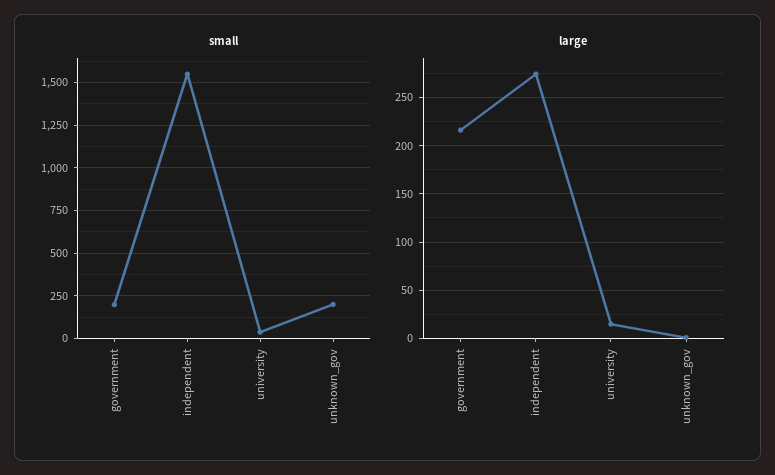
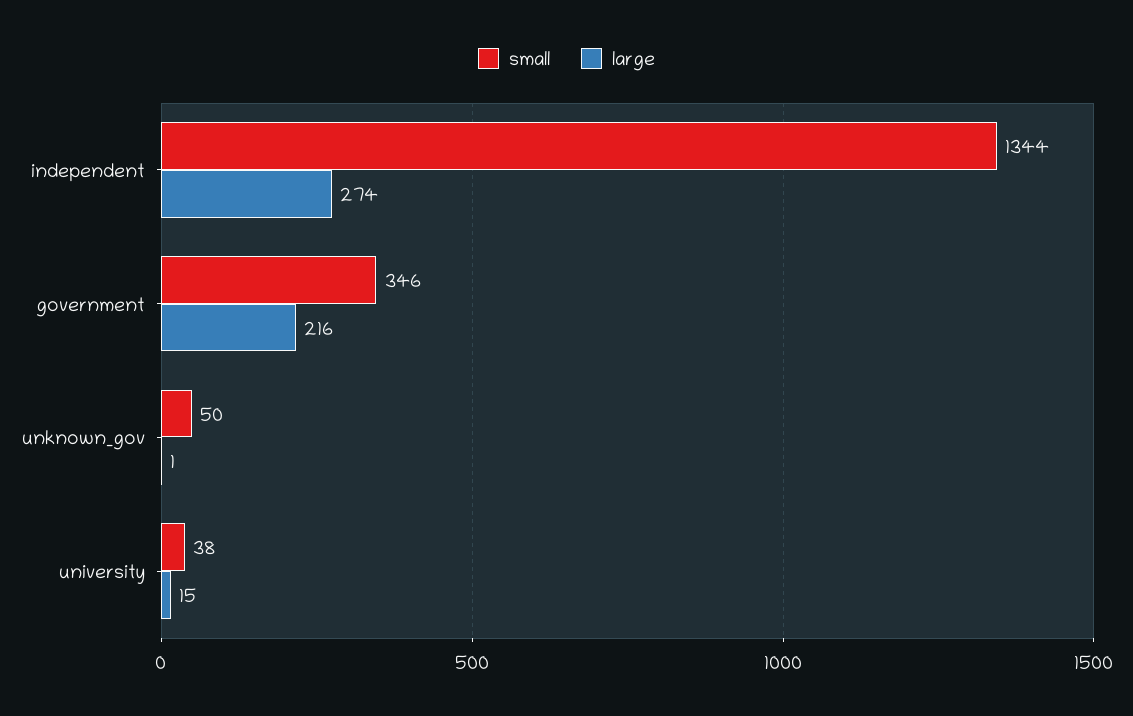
  {
    "small": {
-     "government": 200,
+     "government": 346,
-     "independent": 1550,
+     "independent": 1344,
      "university": 38,
-     "unknown_gov": 200
+     "unknown_gov": 50
    },
    "large": {
      "government": 216,
      "independent": 274,
      "university": 15,
      "unknown_gov": 1
    }
  }

